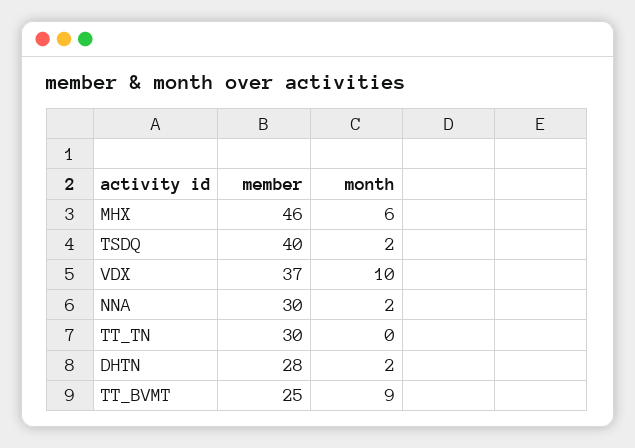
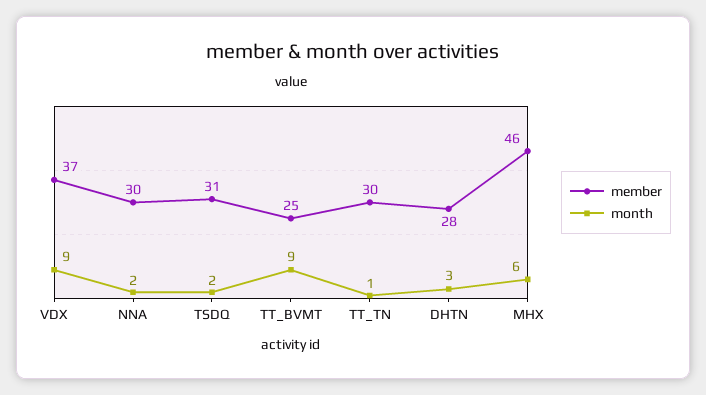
  {
    "member": {
      "MHX": 46,
-     "TSDQ": 40,
+     "TSDQ": 31,
      "VDX": 37,
      "NNA": 30,
      "TT_TN": 30,
      "DHTN": 28,
      "TT_BVMT": 25
    },
    "month": {
      "MHX": 6,
      "TSDQ": 2,
-     "VDX": 10,
+     "VDX": 9,
      "NNA": 2,
-     "TT_TN": 0,
+     "TT_TN": 1,
-     "DHTN": 2,
+     "DHTN": 3,
      "TT_BVMT": 9
    }
  }

